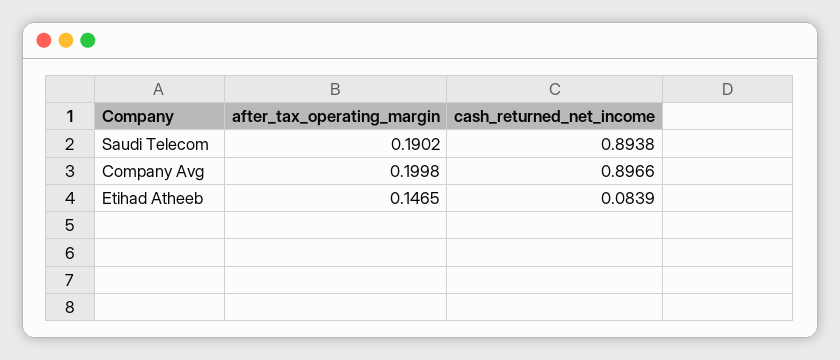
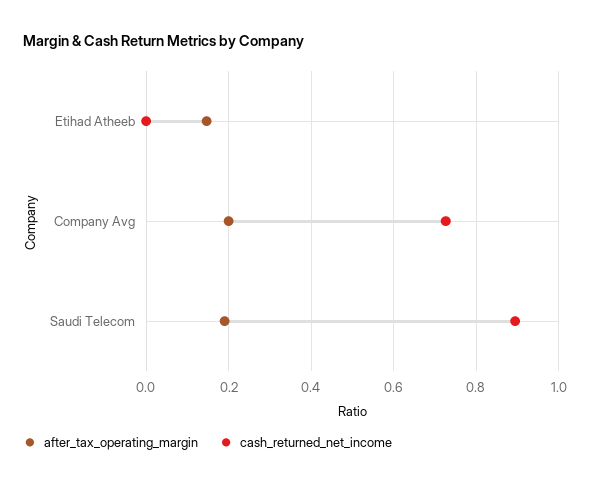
  {
    "after_tax_operating_margin": {
      "Saudi Telecom": 0.1902,
      "Company Avg": 0.1998,
      "Etihad Atheeb": 0.1465
    },
    "cash_returned_net_income": {
      "Saudi Telecom": 0.8938,
-     "Company Avg": 0.8966,
+     "Company Avg": 0.72,
-     "Etihad Atheeb": 0.0839
+     "Etihad Atheeb": 0
    }
  }

